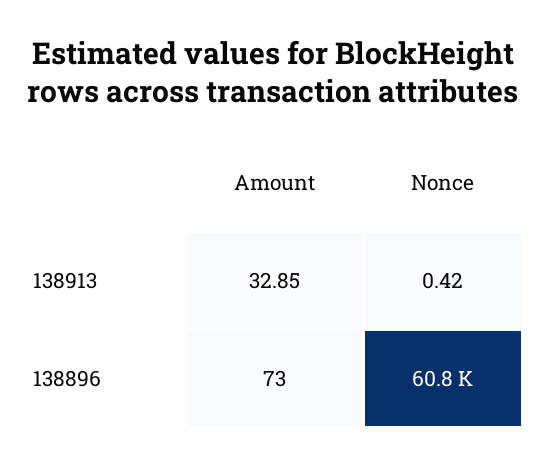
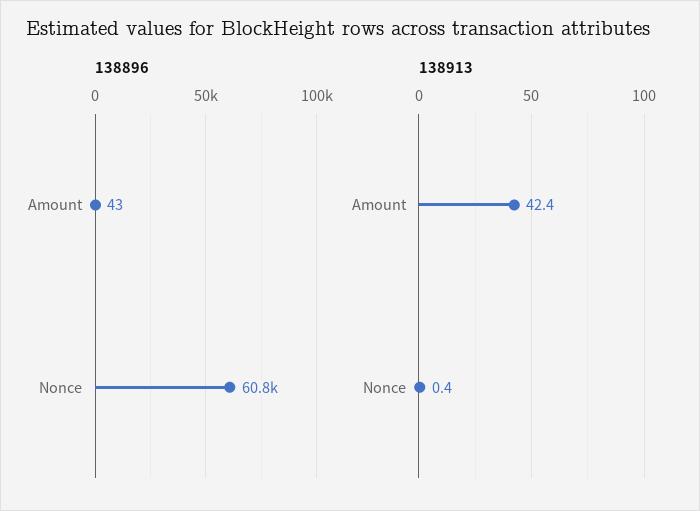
  {
    "138913": {
-     "Amount": 32.85,
+     "Amount": 42.4,
      "Nonce": 0.42
    },
    "138896": {
-     "Amount": 73,
+     "Amount": 43,
      "Nonce": 60800
    }
  }

